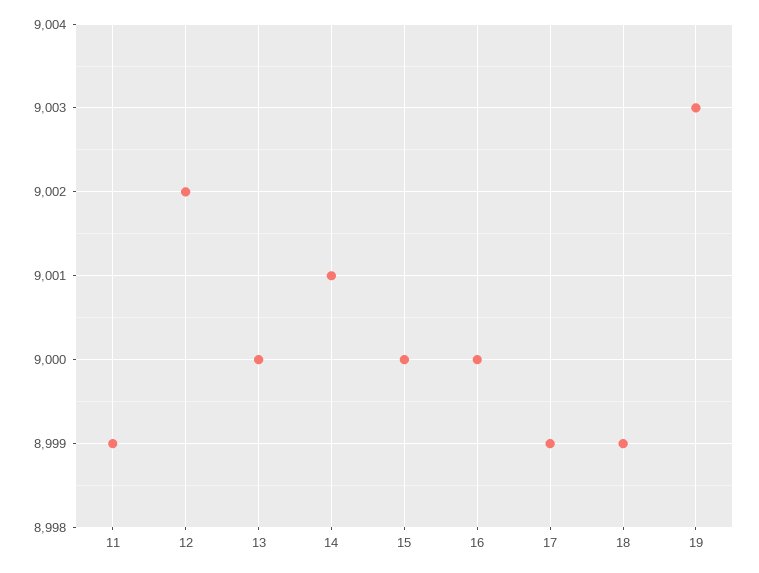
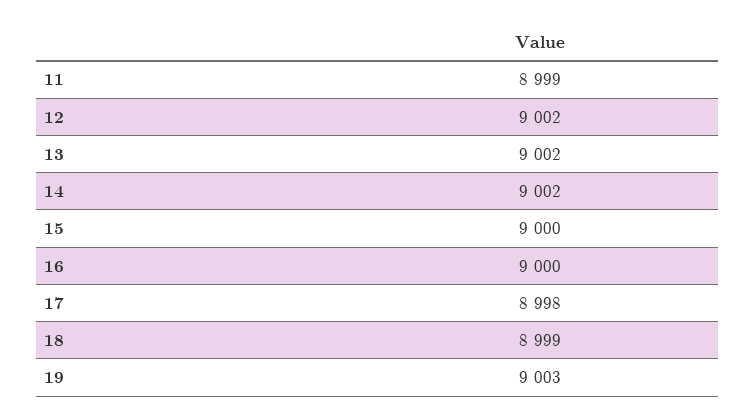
  {
    "11": 8999,
    "12": 9002,
-   "13": 9000,
+   "13": 9002,
-   "14": 9001,
+   "14": 9002,
    "15": 9000,
    "16": 9000,
-   "17": 8999,
+   "17": 8998,
    "18": 8999,
    "19": 9003
  }

